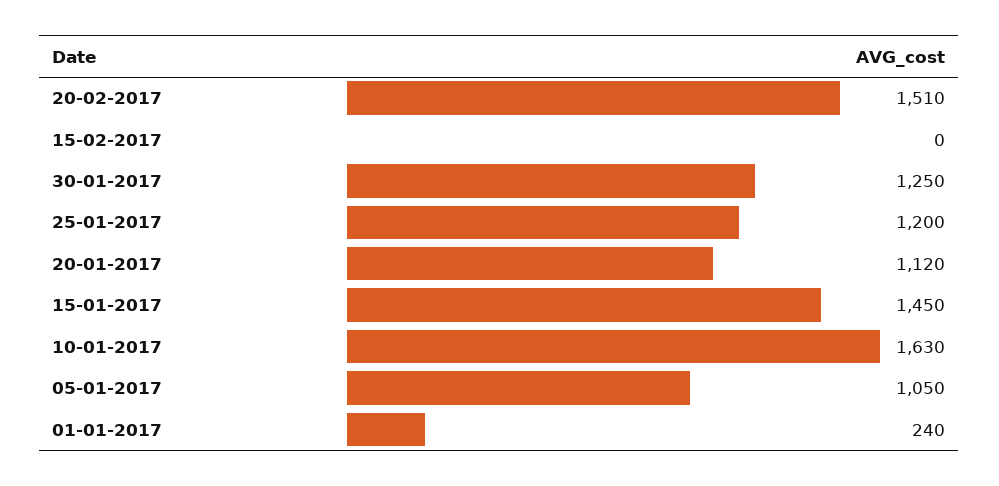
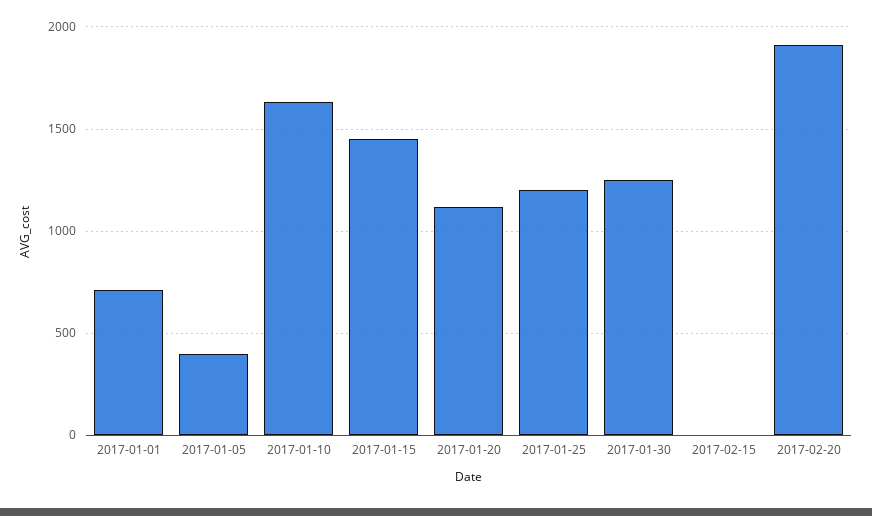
  {
-   "20-02-2017": 1510,
+   "20-02-2017": 1900,
    "15-02-2017": 0,
    "30-01-2017": 1250,
    "25-01-2017": 1200,
    "20-01-2017": 1120,
    "15-01-2017": 1450,
    "10-01-2017": 1630,
-   "05-01-2017": 1050,
+   "05-01-2017": 400,
-   "01-01-2017": 240
+   "01-01-2017": 700
  }

